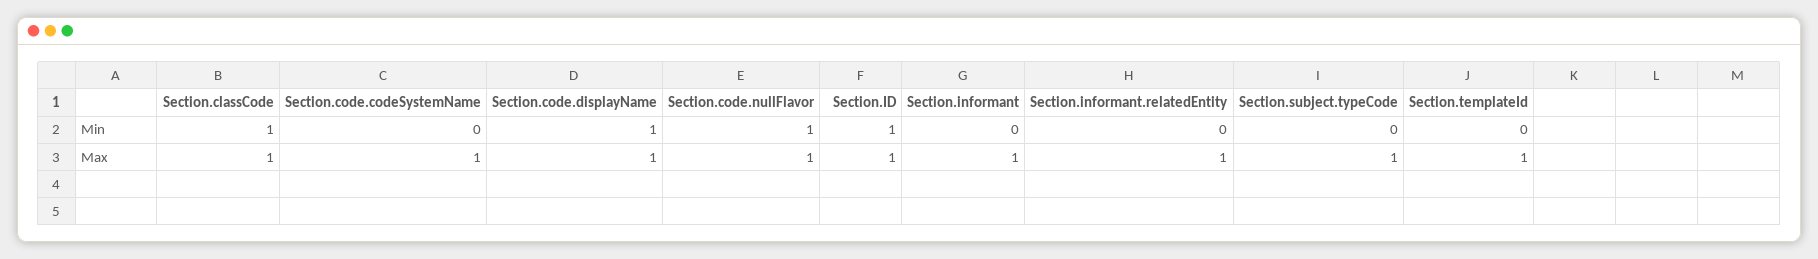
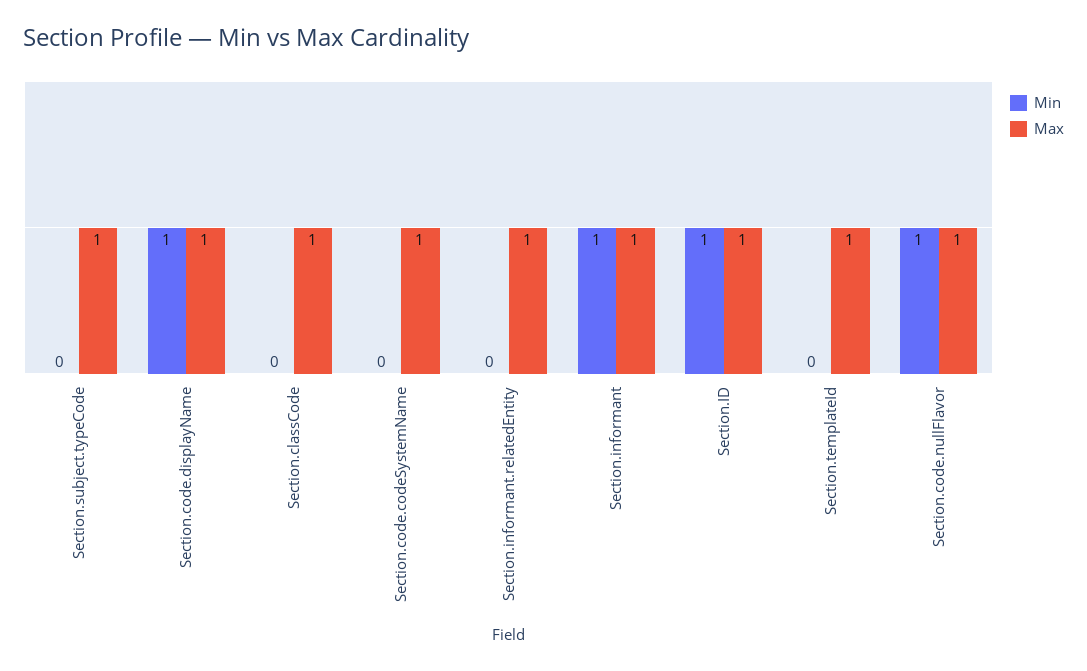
  {
    "Min": {
-     "Section.classCode": 1,
+     "Section.classCode": 0,
      "Section.code.codeSystemName": 0,
      "Section.code.displayName": 1,
      "Section.code.nullFlavor": 1,
      "Section.ID": 1,
-     "Section.informant": 0,
+     "Section.informant": 1,
      "Section.informant.relatedEntity": 0,
      "Section.subject.typeCode": 0,
      "Section.templateId": 0
    },
    "Max": {
      "Section.classCode": 1,
      "Section.code.codeSystemName": 1,
      "Section.code.displayName": 1,
      "Section.code.nullFlavor": 1,
      "Section.ID": 1,
      "Section.informant": 1,
      "Section.informant.relatedEntity": 1,
      "Section.subject.typeCode": 1,
      "Section.templateId": 1
    }
  }

